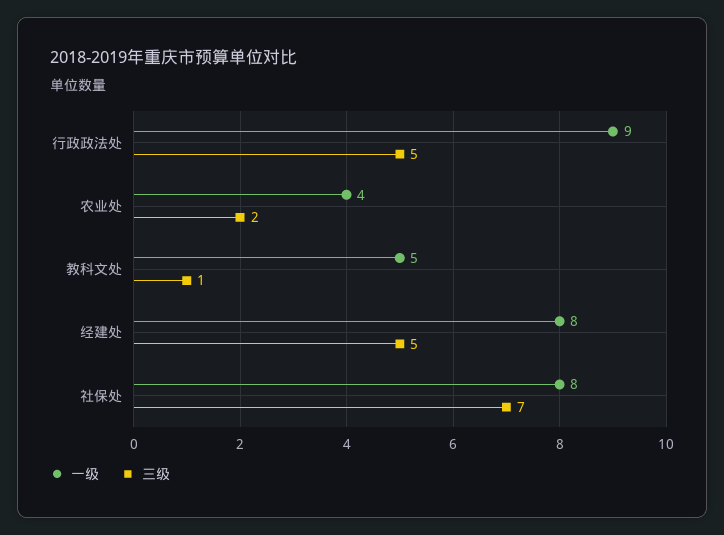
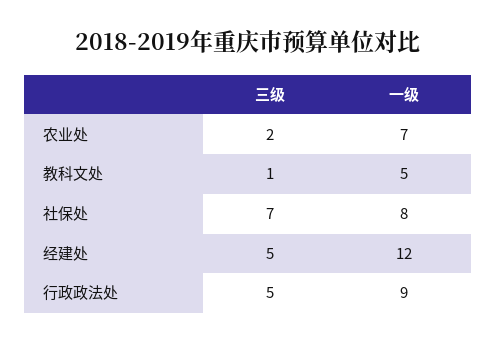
  {
    "一级": {
      "行政政法处": 9,
-     "农业处": 4,
+     "农业处": 7,
      "教科文处": 5,
-     "经建处": 8,
+     "经建处": 12,
      "社保处": 8
    },
    "三级": {
      "行政政法处": 5,
      "农业处": 2,
      "教科文处": 1,
      "经建处": 5,
      "社保处": 7
    }
  }

